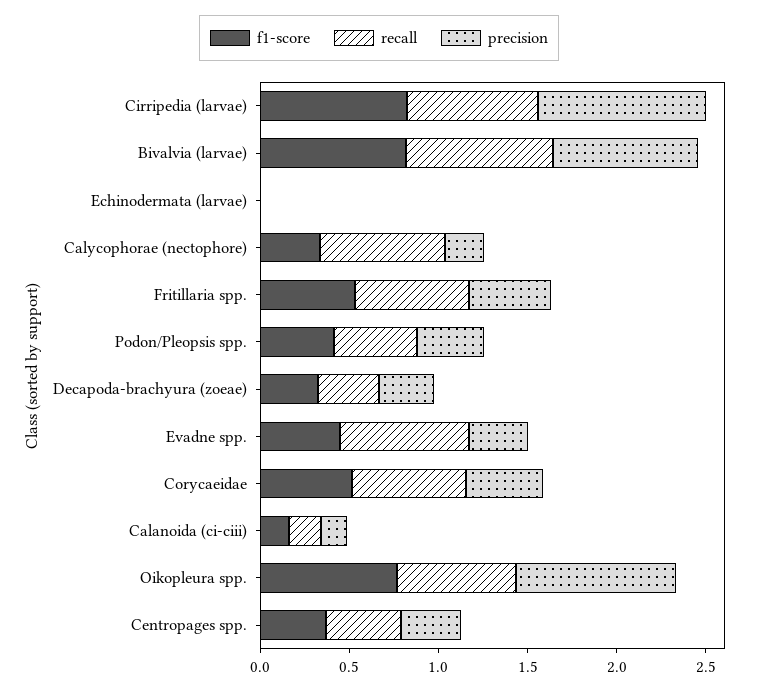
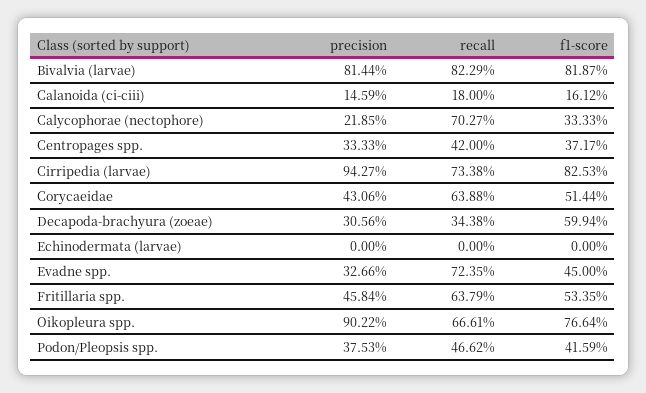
  {
    "f1-score": {
      "Cirripedia (larvae)": 0.8253,
      "Bivalvia (larvae)": 0.8187,
      "Echinodermata (larvae)": 0,
      "Calycophorae (nectophore)": 0.3333,
      "Fritillaria spp.": 0.5335,
      "Podon/Pleopsis spp.": 0.4159,
-     "Decapoda-brachyura (zoeae)": 0.3,
+     "Decapoda-brachyura (zoeae)": 0.5994,
      "Evadne spp.": 0.45,
      "Corycaeidae": 0.5144,
      "Calanoida (ci-ciii)": 0.1612,
      "Oikopleura spp.": 0.7664,
      "Centropages spp.": 0.3717
    },
    "recall": {
      "Cirripedia (larvae)": 0.7338,
      "Bivalvia (larvae)": 0.8229,
      "Echinodermata (larvae)": 0,
      "Calycophorae (nectophore)": 0.7027,
      "Fritillaria spp.": 0.6379,
      "Podon/Pleopsis spp.": 0.4662,
      "Decapoda-brachyura (zoeae)": 0.3438,
      "Evadne spp.": 0.7235,
      "Corycaeidae": 0.6388,
      "Calanoida (ci-ciii)": 0.18,
      "Oikopleura spp.": 0.6661,
      "Centropages spp.": 0.42
    },
    "precision": {
      "Cirripedia (larvae)": 0.9427,
      "Bivalvia (larvae)": 0.8144,
      "Echinodermata (larvae)": 0,
      "Calycophorae (nectophore)": 0.2185,
      "Fritillaria spp.": 0.4584,
      "Podon/Pleopsis spp.": 0.3753,
      "Decapoda-brachyura (zoeae)": 0.3056,
      "Evadne spp.": 0.3266,
      "Corycaeidae": 0.4306,
      "Calanoida (ci-ciii)": 0.1459,
      "Oikopleura spp.": 0.9022,
      "Centropages spp.": 0.3333
    }
  }

